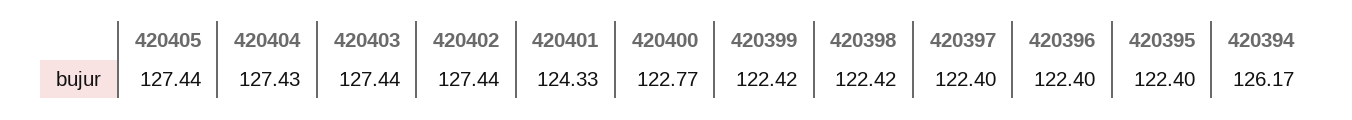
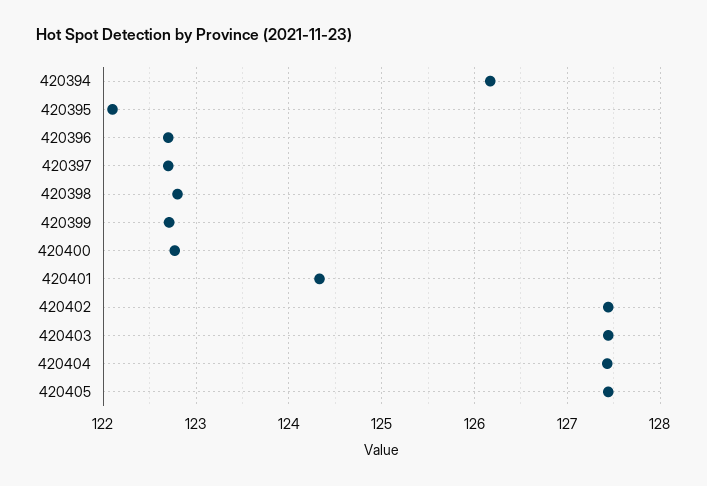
  {
    "420405": 127.44,
    "420404": 127.43,
    "420403": 127.44,
    "420402": 127.44,
    "420401": 124.33,
    "420400": 122.77,
-   "420399": 122.42,
+   "420399": 122.7,
-   "420398": 122.42,
+   "420398": 122.8,
-   "420397": 122.4,
+   "420397": 122.7,
-   "420396": 122.4,
+   "420396": 122.7,
-   "420395": 122.4,
+   "420395": 122.1,
    "420394": 126.17
  }

